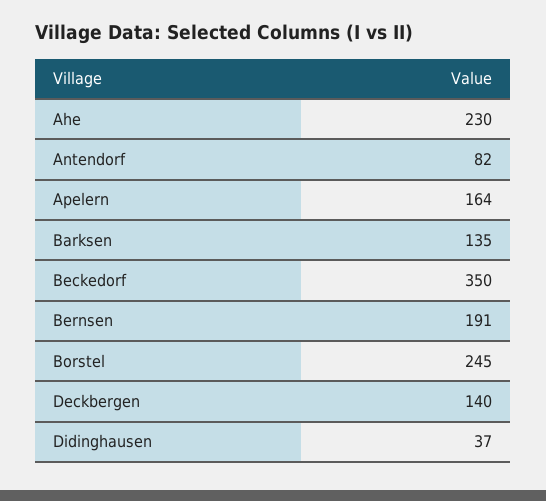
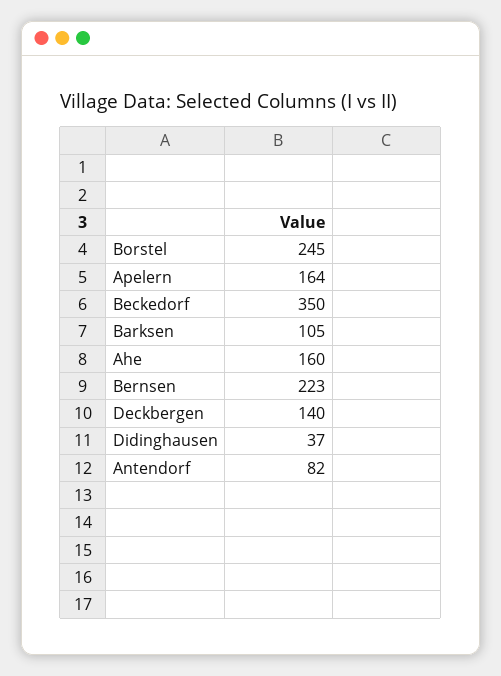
  {
-   "Ahe": 230,
+   "Ahe": 160,
    "Antendorf": 82,
    "Apelern": 164,
-   "Barksen": 135,
+   "Barksen": 105,
    "Beckedorf": 350,
-   "Bernsen": 191,
+   "Bernsen": 223,
    "Borstel": 245,
    "Deckbergen": 140,
    "Didinghausen": 37
  }

